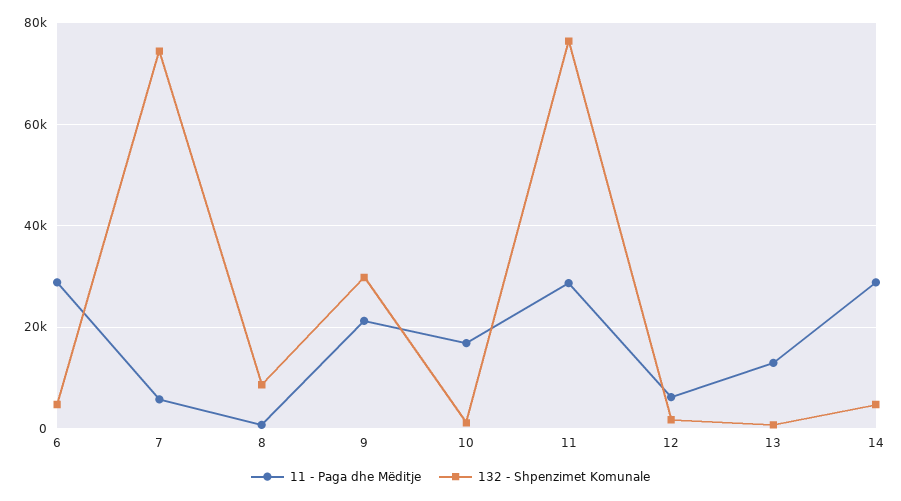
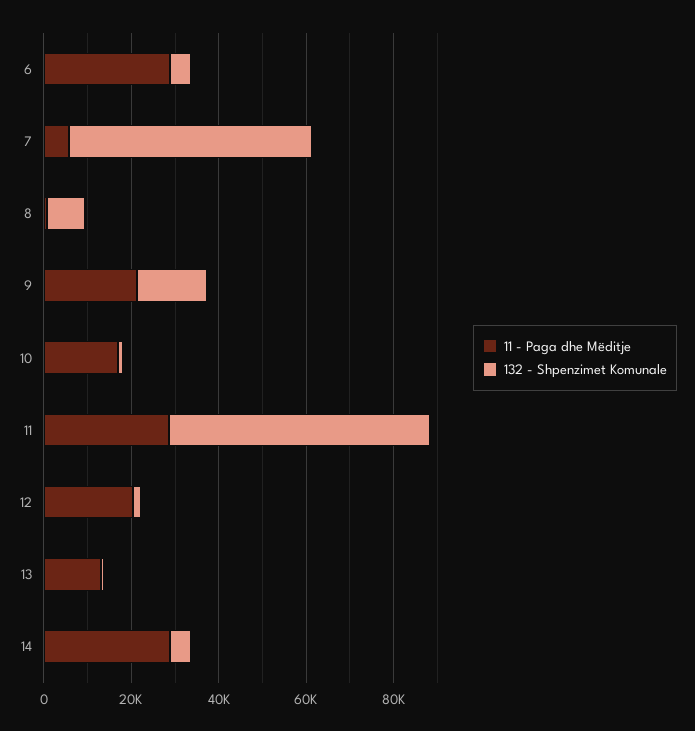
  {
    "11 - Paga dhe Mëditje": {
      "6": 28000,
      "7": 6000,
      "8": 0,
      "9": 22000,
      "10": 16000,
      "11": 28000,
-     "12": 6000,
+     "12": 20000,
      "13": 12000,
      "14": 28000
    },
    "132 - Shpenzimet Komunale": {
      "6": 4000,
-     "7": 74000,
+     "7": 55000,
      "8": 8000,
-     "9": 30000,
+     "9": 15000,
      "10": 2000,
-     "11": 76000,
+     "11": 60000,
      "12": 2000,
      "13": 0,
      "14": 4000
    }
  }

